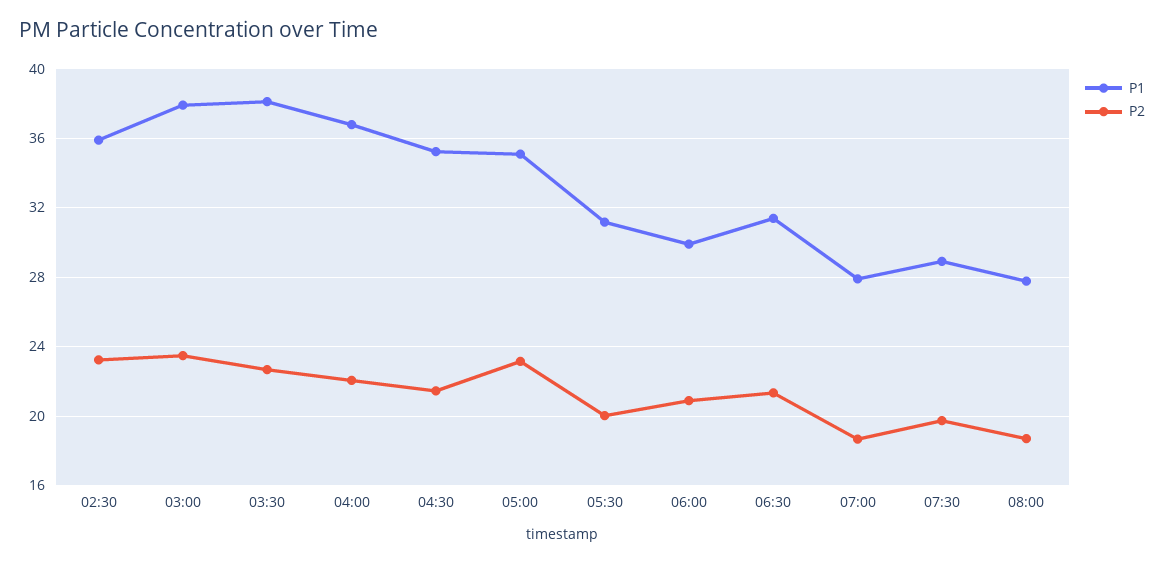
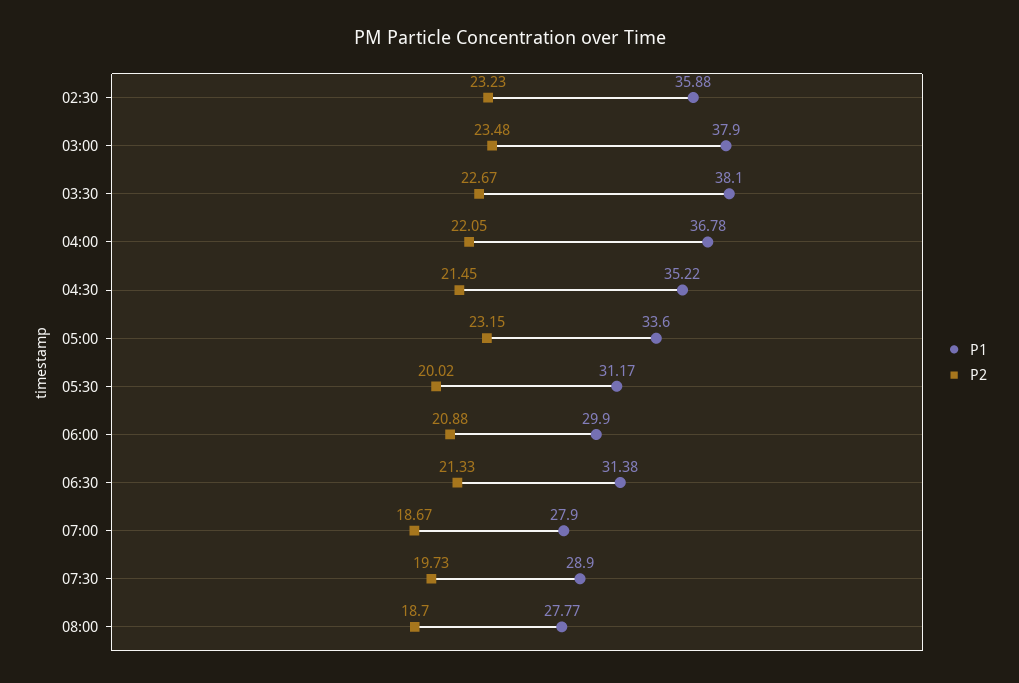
  {
    "P1": {
      "02:30": 35.88,
      "03:00": 37.9,
      "03:30": 38.1,
      "04:00": 36.78,
      "04:30": 35.22,
-     "05:00": 35,
+     "05:00": 33.6,
      "05:30": 31.17,
      "06:00": 29.9,
      "06:30": 31.38,
      "07:00": 27.9,
      "07:30": 28.9,
      "08:00": 27.77
    },
    "P2": {
      "02:30": 23.23,
      "03:00": 23.48,
      "03:30": 22.67,
      "04:00": 22.05,
      "04:30": 21.45,
      "05:00": 23.15,
      "05:30": 20.02,
      "06:00": 20.88,
      "06:30": 21.33,
      "07:00": 18.67,
      "07:30": 19.73,
      "08:00": 18.7
    }
  }

